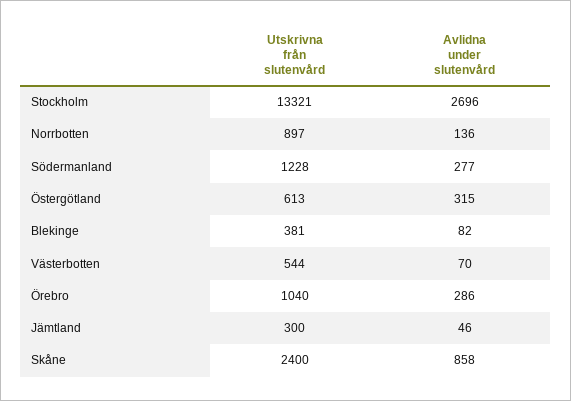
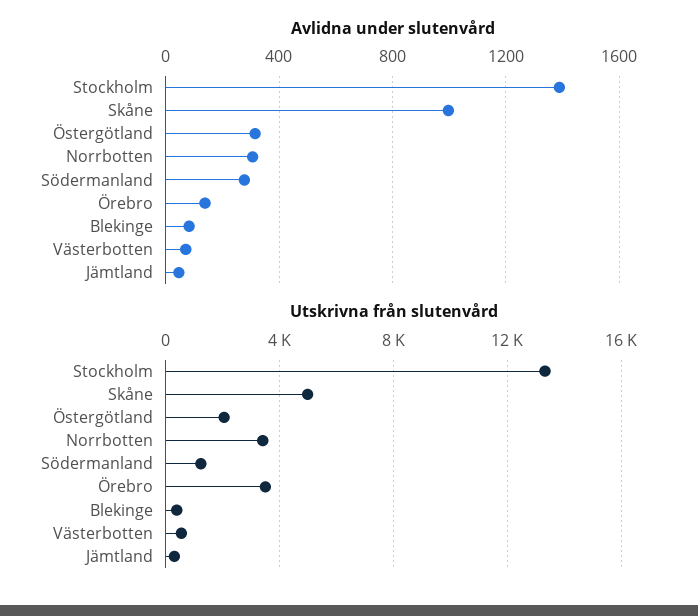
  {
    "Utskrivna från slutenvård": {
      "Stockholm": 13321,
-     "Norrbotten": 897,
+     "Norrbotten": 3500,
      "Södermanland": 1228,
-     "Östergötland": 613,
+     "Östergötland": 2000,
      "Blekinge": 381,
      "Västerbotten": 544,
-     "Örebro": 1040,
+     "Örebro": 3500,
      "Jämtland": 300,
-     "Skåne": 2400
+     "Skåne": 5000
    },
    "Avlidna under slutenvård": {
-     "Stockholm": 2696,
+     "Stockholm": 1400,
-     "Norrbotten": 136,
+     "Norrbotten": 300,
      "Södermanland": 277,
      "Östergötland": 315,
      "Blekinge": 82,
      "Västerbotten": 70,
-     "Örebro": 286,
+     "Örebro": 150,
      "Jämtland": 46,
-     "Skåne": 858
+     "Skåne": 1000
    }
  }

